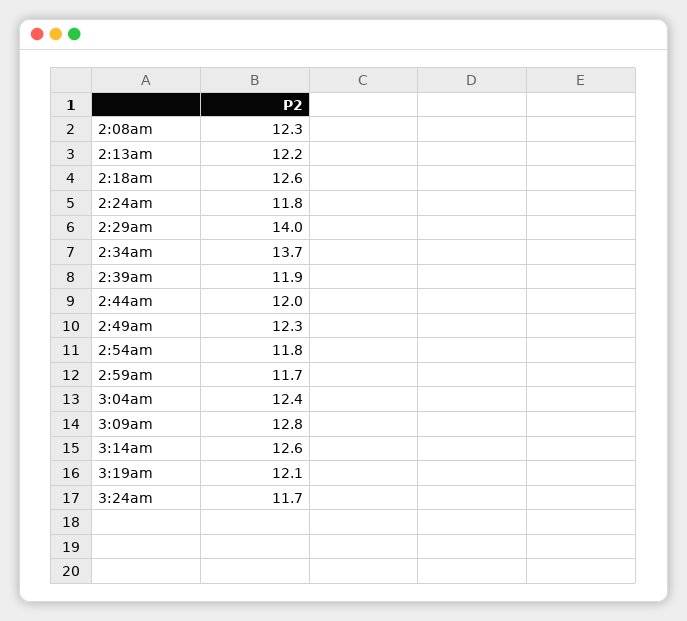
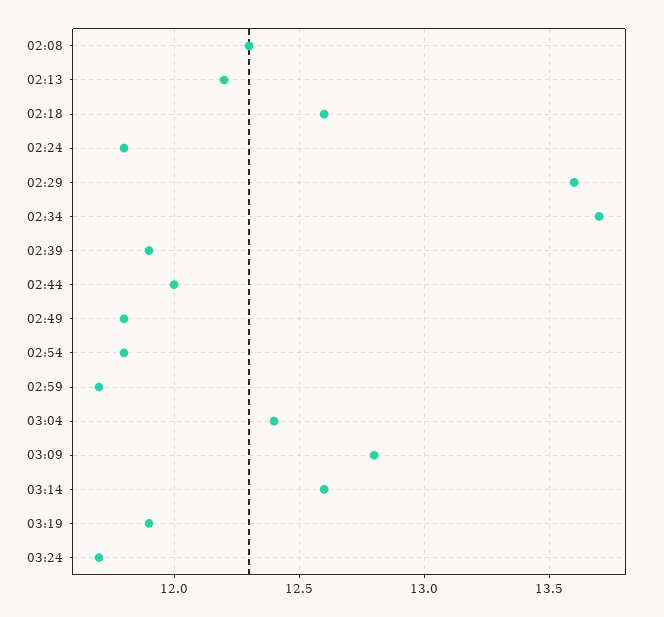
  {
    "2:08am": 12.3,
    "2:13am": 12.2,
    "2:18am": 12.6,
    "2:24am": 11.8,
-   "2:29am": 14,
+   "2:29am": 13.6,
    "2:34am": 13.7,
    "2:39am": 11.9,
    "2:44am": 12,
-   "2:49am": 12.3,
+   "2:49am": 11.8,
    "2:54am": 11.8,
    "2:59am": 11.7,
    "3:04am": 12.4,
    "3:09am": 12.8,
    "3:14am": 12.6,
-   "3:19am": 12.1,
+   "3:19am": 11.9,
    "3:24am": 11.7
  }

